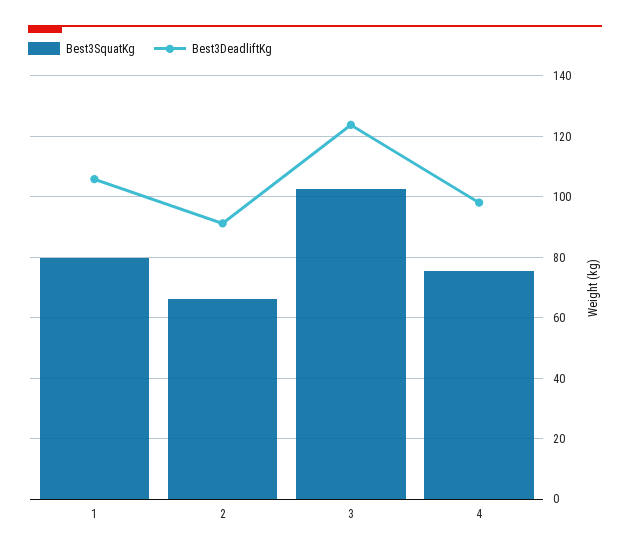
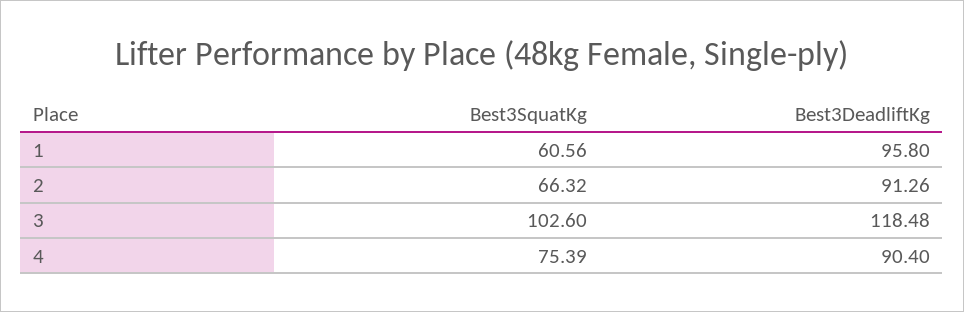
  {
    "Best3SquatKg": {
-     "1": 80,
+     "1": 60.56,
      "2": 66.32,
      "3": 102.6,
      "4": 75.39
    },
    "Best3DeadliftKg": {
-     "1": 106,
+     "1": 95.8,
      "2": 91.26,
-     "3": 124,
+     "3": 118.48,
-     "4": 98
+     "4": 90.4
    }
  }

